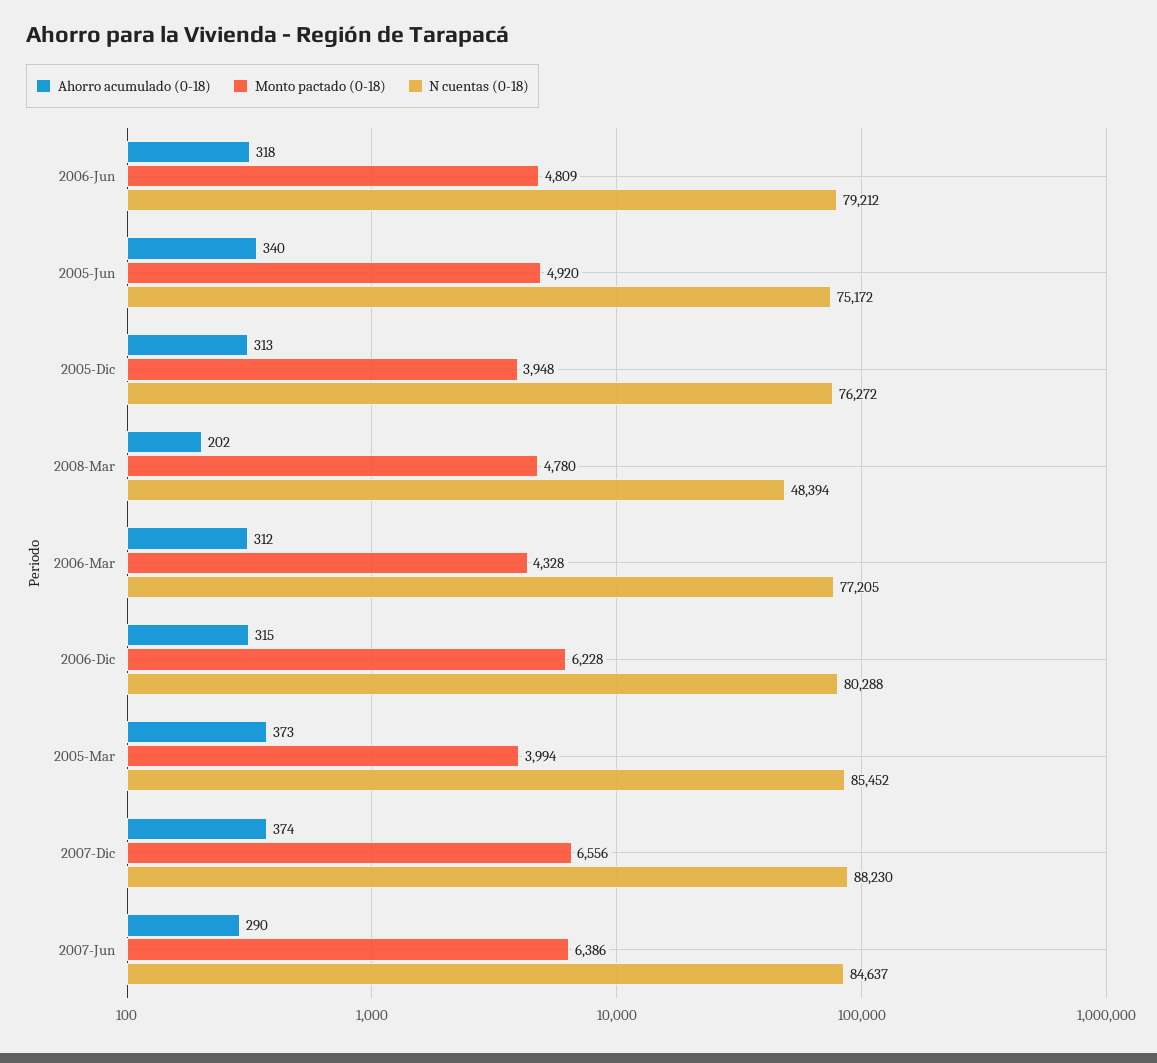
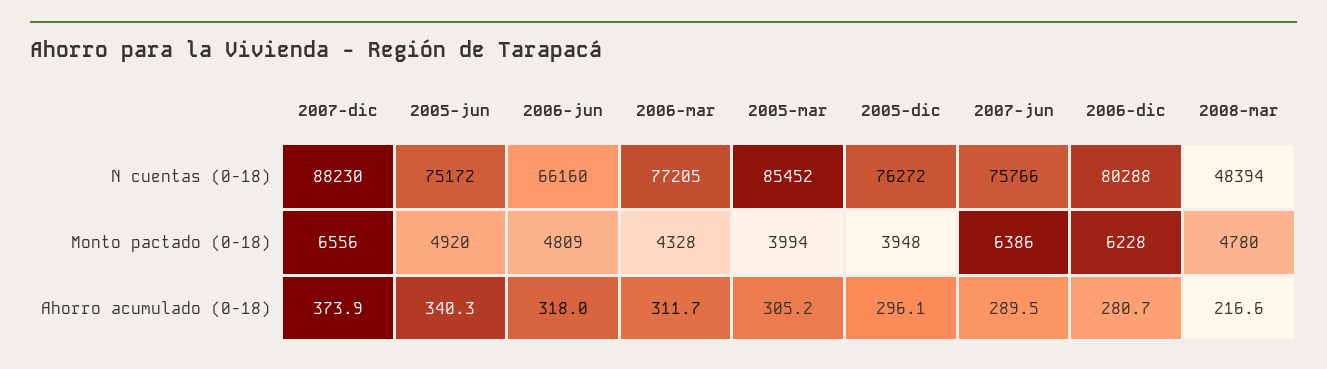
  {
    "Ahorro acumulado (0-18)": {
      "2006-Jun": 318,
      "2005-Jun": 340.3,
-     "2005-Dic": 313,
+     "2005-Dic": 296.1,
-     "2008-Mar": 202,
+     "2008-Mar": 216.6,
      "2006-Mar": 311.7,
-     "2006-Dic": 315,
+     "2006-Dic": 280.7,
-     "2005-Mar": 373,
+     "2005-Mar": 305.2,
      "2007-Dic": 373.9,
      "2007-Jun": 289.5
    },
    "Monto pactado (0-18)": {
      "2006-Jun": 4809,
      "2005-Jun": 4920,
      "2005-Dic": 3948,
      "2008-Mar": 4780,
      "2006-Mar": 4328,
      "2006-Dic": 6228,
      "2005-Mar": 3994,
      "2007-Dic": 6556,
      "2007-Jun": 6386
    },
    "N cuentas (0-18)": {
-     "2006-Jun": 79212,
+     "2006-Jun": 66160,
      "2005-Jun": 75172,
      "2005-Dic": 76272,
      "2008-Mar": 48394,
      "2006-Mar": 77205,
      "2006-Dic": 80288,
      "2005-Mar": 85452,
      "2007-Dic": 88230,
-     "2007-Jun": 84637
+     "2007-Jun": 75766
    }
  }

